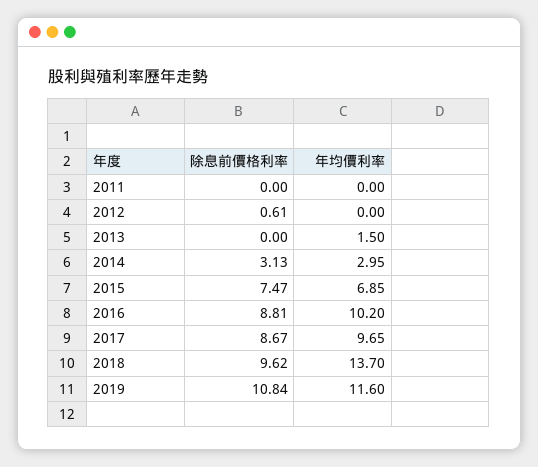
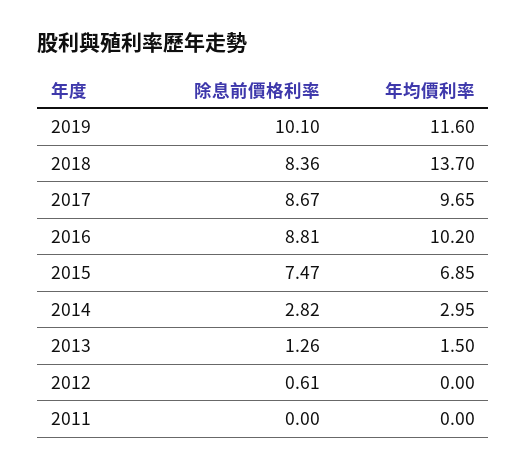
  {
    "除息前價格利率": {
      "2011": 0,
      "2012": 0.61,
-     "2013": 0,
+     "2013": 1.26,
-     "2014": 3.13,
+     "2014": 2.82,
      "2015": 7.47,
      "2016": 8.81,
      "2017": 8.67,
-     "2018": 9.62,
+     "2018": 8.36,
-     "2019": 10.84
+     "2019": 10.1
    },
    "年均價利率": {
      "2011": 0,
      "2012": 0,
      "2013": 1.5,
      "2014": 2.95,
      "2015": 6.85,
      "2016": 10.2,
      "2017": 9.65,
      "2018": 13.7,
      "2019": 11.6
    }
  }

